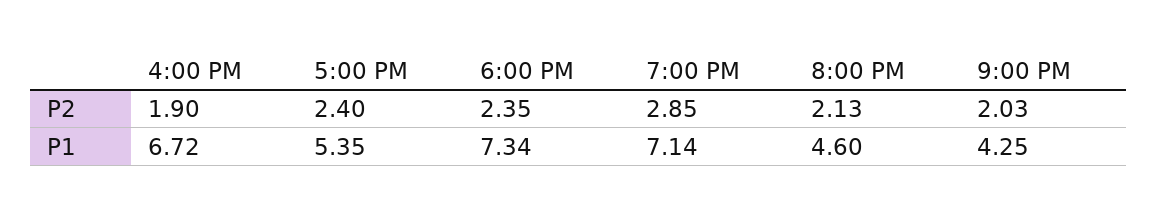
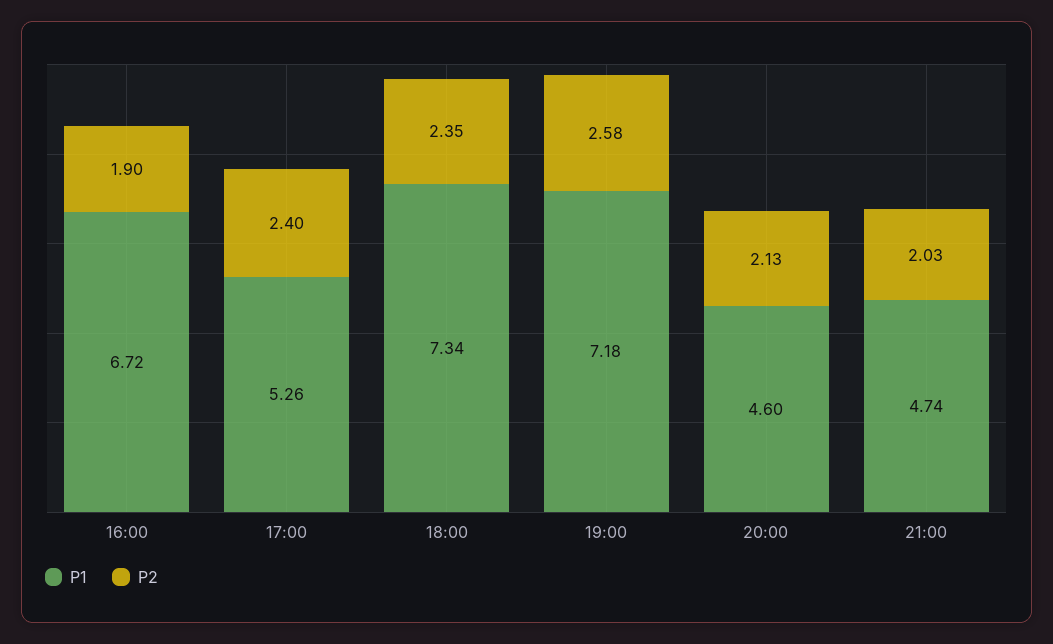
  {
    "P2": {
      "4:00 PM": 1.9,
      "5:00 PM": 2.4,
      "6:00 PM": 2.35,
-     "7:00 PM": 2.85,
+     "7:00 PM": 2.58,
      "8:00 PM": 2.13,
      "9:00 PM": 2.03
    },
    "P1": {
      "4:00 PM": 6.72,
-     "5:00 PM": 5.35,
+     "5:00 PM": 5.26,
      "6:00 PM": 7.34,
-     "7:00 PM": 7.14,
+     "7:00 PM": 7.18,
      "8:00 PM": 4.6,
-     "9:00 PM": 4.25
+     "9:00 PM": 4.74
    }
  }

